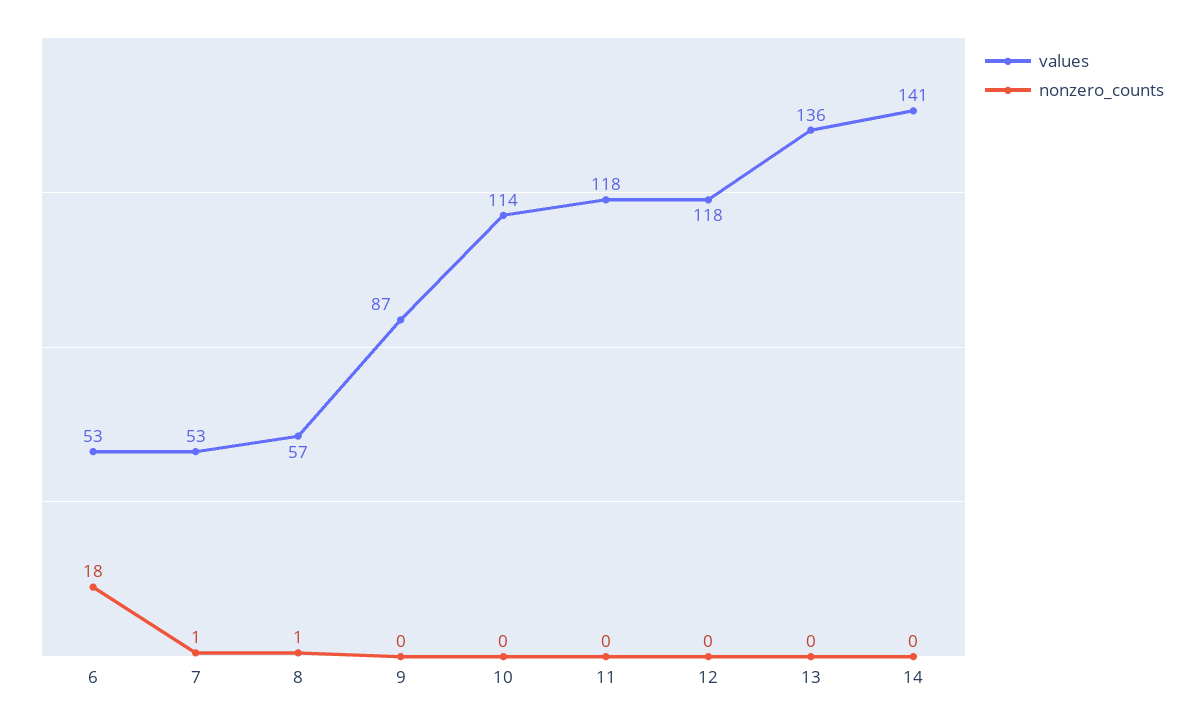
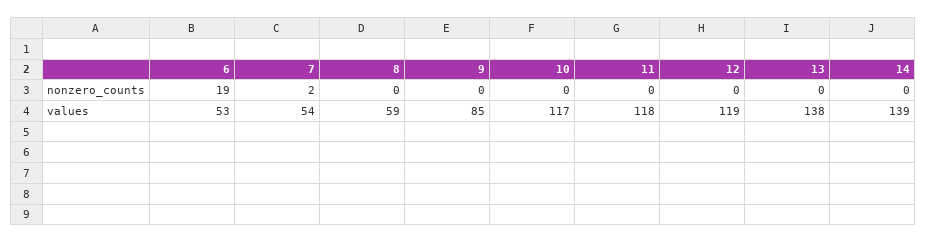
  {
    "values": {
      "6": 53,
-     "7": 53,
+     "7": 54,
-     "8": 57,
+     "8": 59,
-     "9": 87,
+     "9": 85,
-     "10": 114,
+     "10": 117,
      "11": 118,
-     "12": 118,
+     "12": 119,
-     "13": 136,
+     "13": 138,
-     "14": 141
+     "14": 139
    },
    "nonzero_counts": {
-     "6": 18,
+     "6": 19,
-     "7": 1,
+     "7": 2,
-     "8": 1,
+     "8": 0,
      "9": 0,
      "10": 0,
      "11": 0,
      "12": 0,
      "13": 0,
      "14": 0
    }
  }

